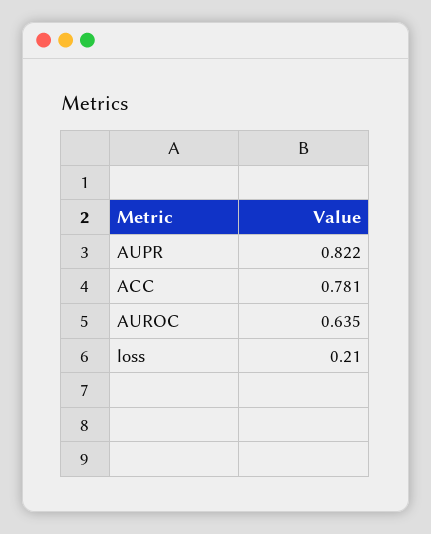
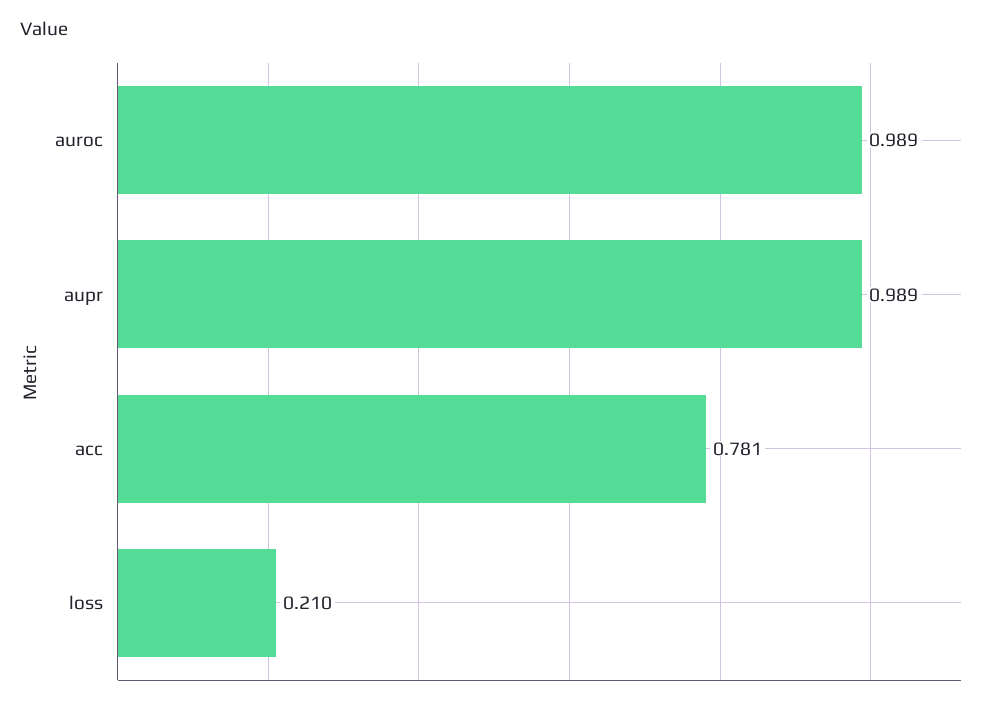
  {
-   "AUPR": 0.822,
+   "AUPR": 0.989,
    "ACC": 0.781,
-   "AUROC": 0.635,
+   "AUROC": 0.989,
    "loss": 0.21
  }

